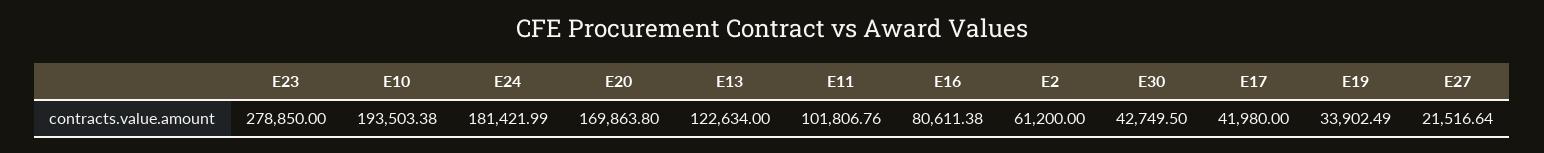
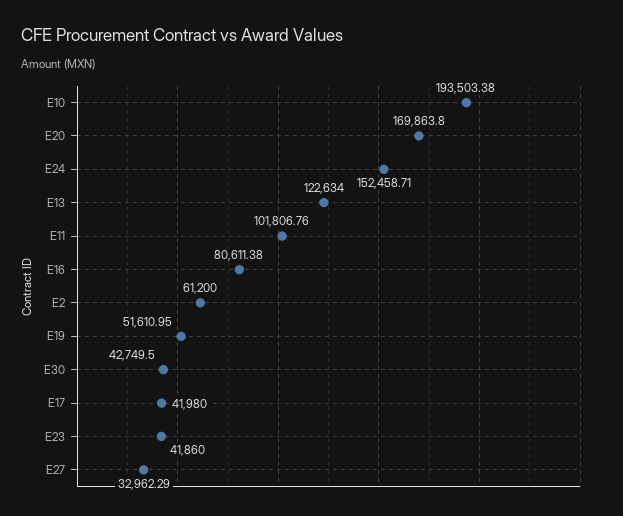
  {
-   "E23": 278850,
+   "E23": 41860,
    "E10": 193503.38,
-   "E24": 181421.99,
+   "E24": 152458.71,
    "E20": 169863.8,
    "E13": 122634,
    "E11": 101806.76,
    "E16": 80611.38,
    "E2": 61200,
    "E30": 42749.5,
    "E17": 41980,
-   "E19": 33902.49,
+   "E19": 51610.95,
-   "E27": 21516.64
+   "E27": 32962.29
  }

